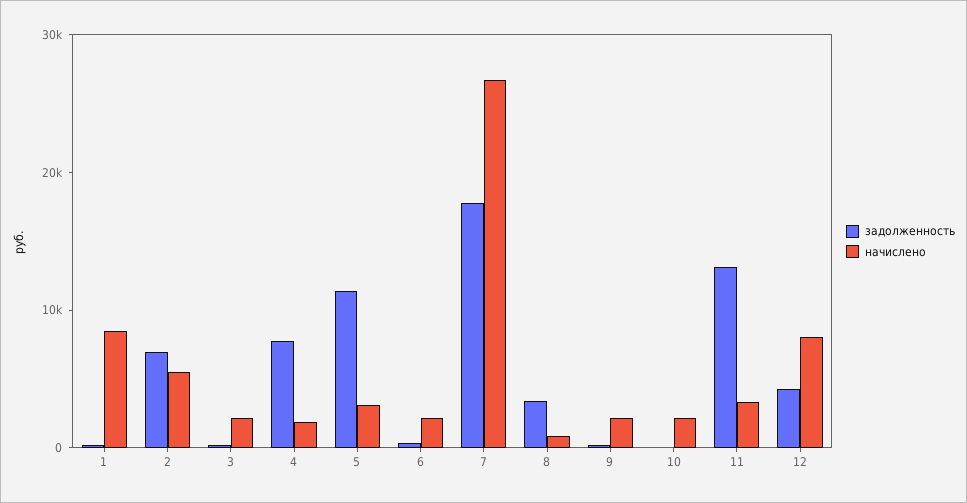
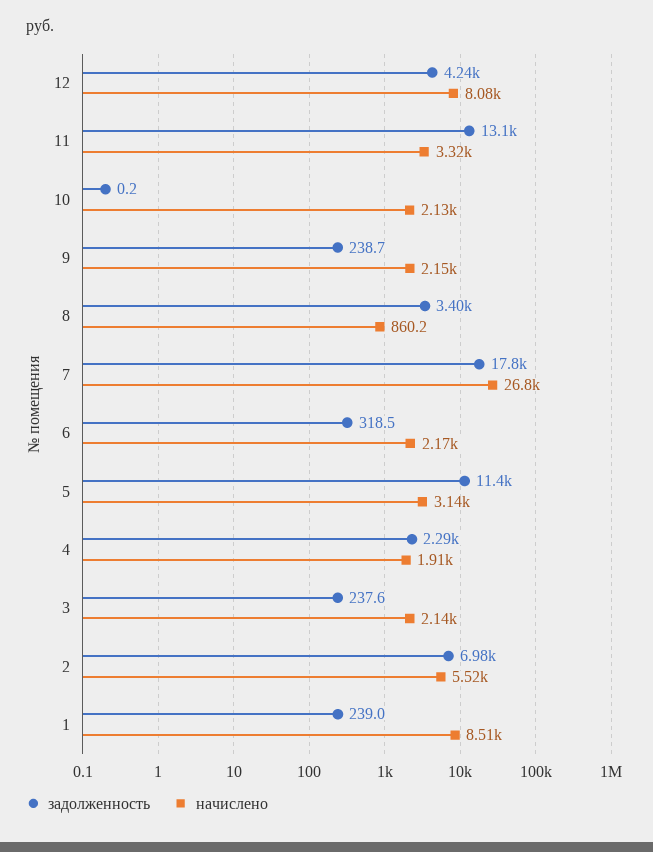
  {
    "задолженность": {
      "1": 239,
      "2": 6980,
      "3": 237.6,
-     "4": 8000,
+     "4": 2290,
      "5": 11400,
      "6": 318.5,
      "7": 17800,
      "8": 3400,
      "9": 238.7,
      "10": 0.2,
      "11": 13100,
      "12": 4240
    },
    "начислено": {
      "1": 8510,
      "2": 5520,
      "3": 2140,
      "4": 1910,
      "5": 3140,
      "6": 2170,
      "7": 26800,
      "8": 860.2,
      "9": 2150,
      "10": 2130,
      "11": 3320,
      "12": 8080
    }
  }

